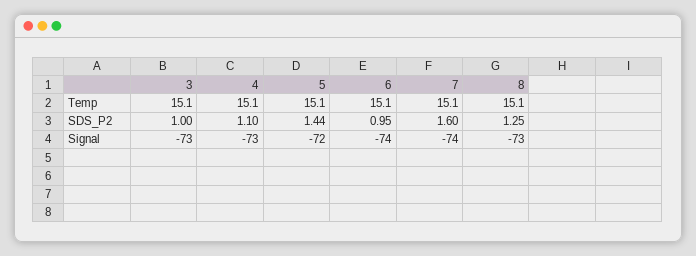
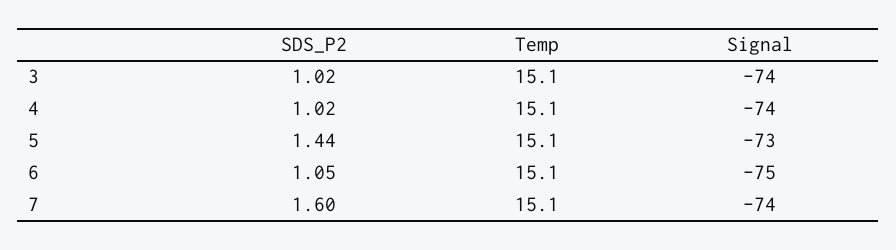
  {
    "3": {
      "Temp": 15.1,
-     "SDS_P2": 1,
+     "SDS_P2": 1.02,
-     "Signal": -73
+     "Signal": -74
    },
    "4": {
      "Temp": 15.1,
-     "SDS_P2": 1.1,
+     "SDS_P2": 1.02,
-     "Signal": -73
+     "Signal": -74
    },
    "5": {
      "Temp": 15.1,
      "SDS_P2": 1.44,
-     "Signal": -72
+     "Signal": -73
    },
    "6": {
      "Temp": 15.1,
-     "SDS_P2": 0.95,
+     "SDS_P2": 1.05,
-     "Signal": -74
+     "Signal": -75
    },
    "7": {
      "Temp": 15.1,
      "SDS_P2": 1.6,
      "Signal": -74
-   },
+   }
-   "8": {
-     "Temp": 15.1,
-     "SDS_P2": 1.25,
-     "Signal": -73
-   }
  }

